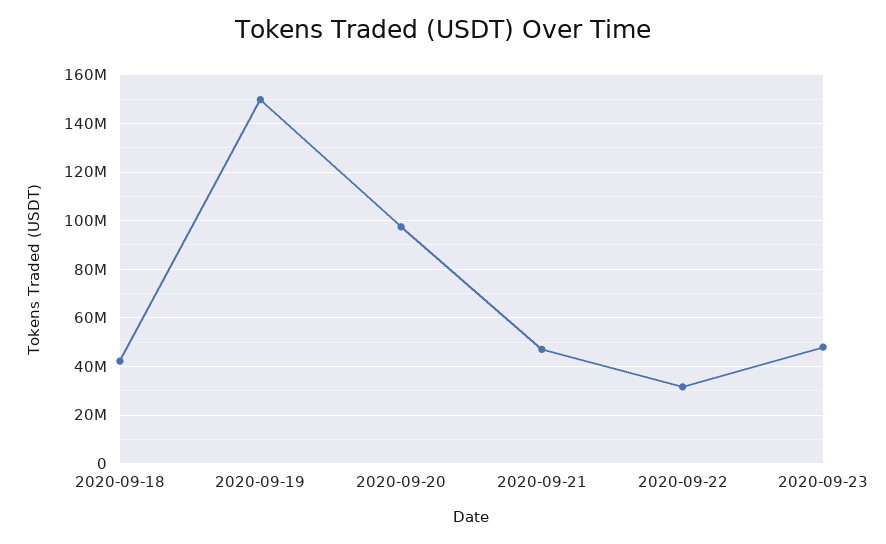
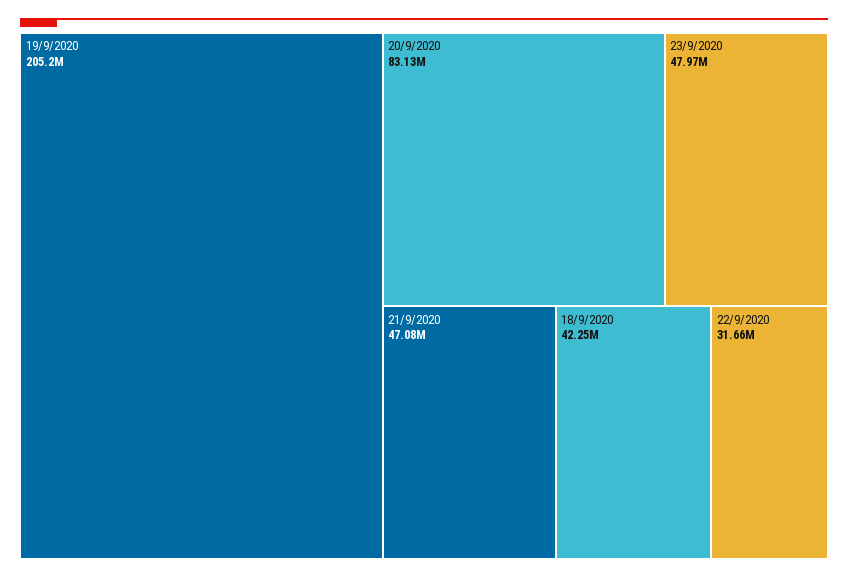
  {
    "2020-09-18": 42250000,
-   "2020-09-19": 150000000,
+   "2020-09-19": 205200000,
-   "2020-09-20": 97500000,
+   "2020-09-20": 83130000,
    "2020-09-21": 47080000,
    "2020-09-22": 31660000,
    "2020-09-23": 47970000
  }

